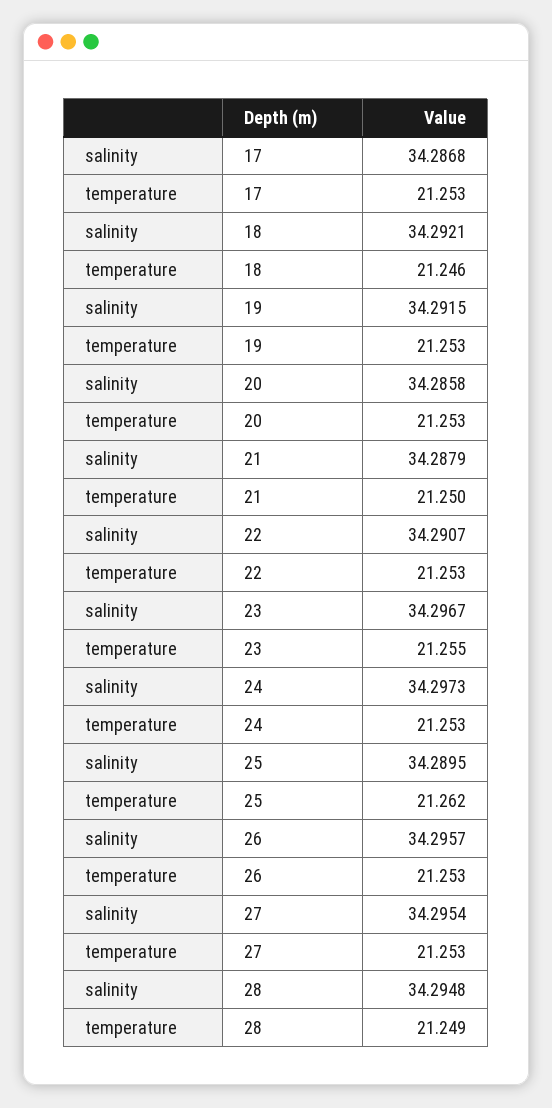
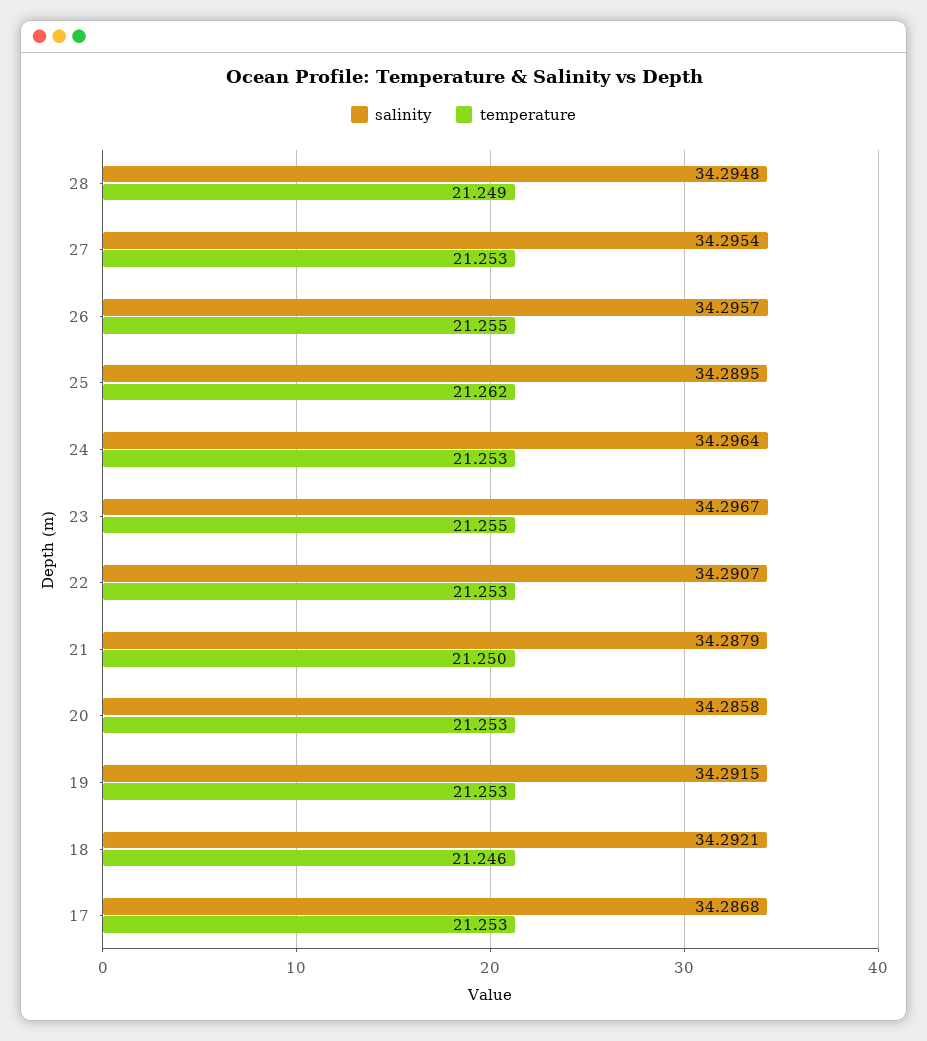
  {
    "salinity": {
      "17": 34.2868,
      "18": 34.2921,
      "19": 34.2915,
      "20": 34.2858,
      "21": 34.2879,
      "22": 34.2907,
      "23": 34.2967,
-     "24": 34.2973,
+     "24": 34.2964,
      "25": 34.2895,
      "26": 34.2957,
      "27": 34.2954,
      "28": 34.2948
    },
    "temperature": {
      "17": 21.253,
      "18": 21.246,
      "19": 21.253,
      "20": 21.253,
      "21": 21.25,
      "22": 21.253,
      "23": 21.255,
      "24": 21.253,
      "25": 21.262,
-     "26": 21.253,
+     "26": 21.255,
      "27": 21.253,
      "28": 21.249
    }
  }

